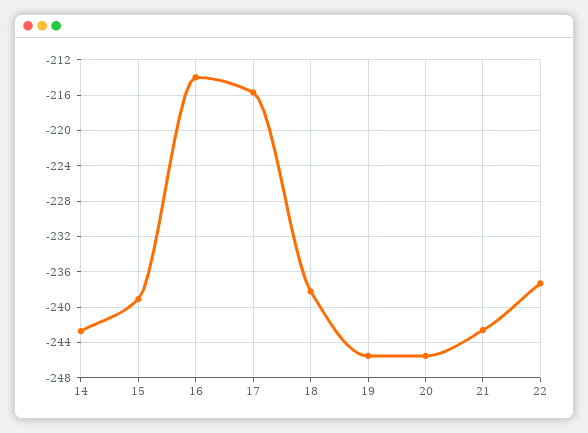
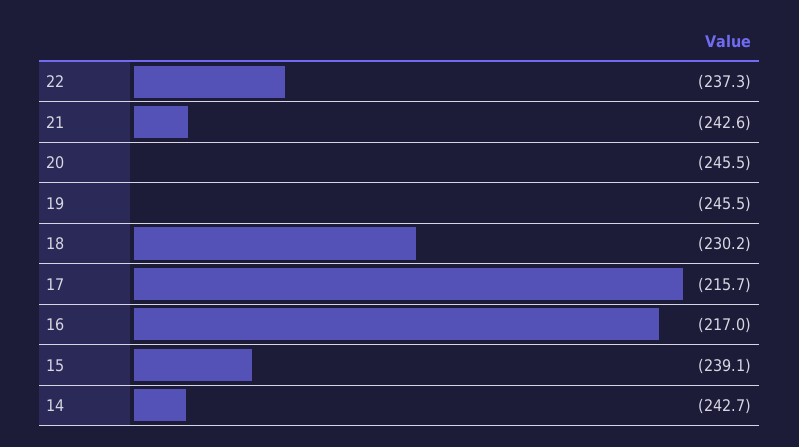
  {
    "14": -242.7,
    "15": -239.1,
-   "16": -214,
+   "16": -217,
    "17": -215.7,
-   "18": -238,
+   "18": -230.2,
    "19": -245.5,
    "20": -245.5,
    "21": -242.6,
    "22": -237.3
  }

